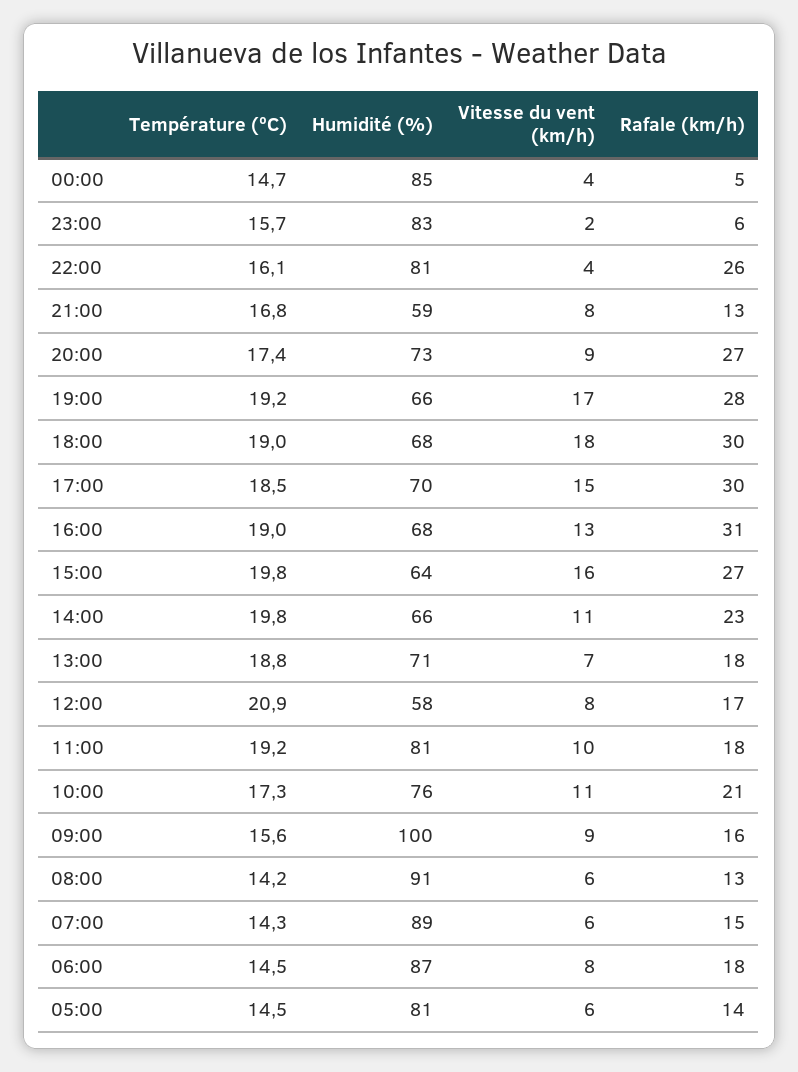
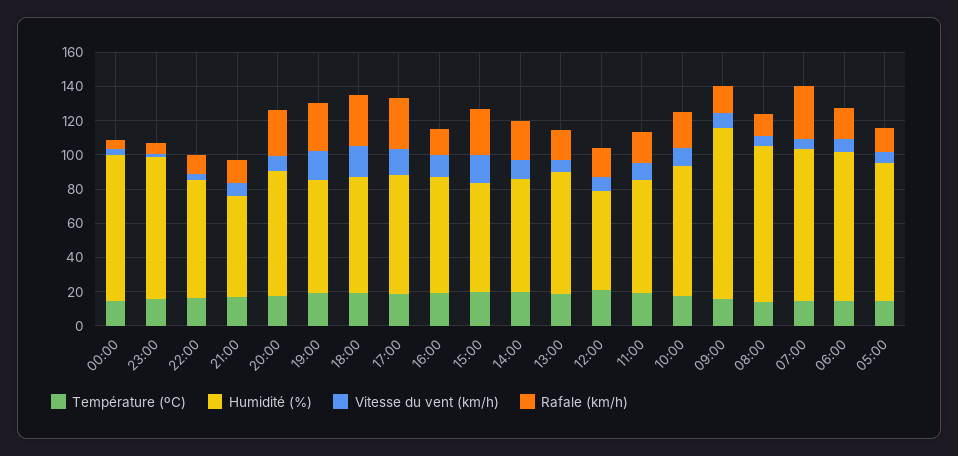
  {
    "Température (ºC)": {
      "00:00": 14.7,
      "23:00": 15.7,
      "22:00": 16.1,
      "21:00": 16.8,
      "20:00": 17.4,
      "19:00": 19.2,
      "18:00": 19,
      "17:00": 18.5,
      "16:00": 19,
      "15:00": 19.8,
      "14:00": 19.8,
      "13:00": 18.8,
      "12:00": 20.9,
      "11:00": 19.2,
      "10:00": 17.3,
      "09:00": 15.6,
      "08:00": 14.2,
      "07:00": 14.3,
      "06:00": 14.5,
      "05:00": 14.5
    },
    "Humidité (%)": {
      "00:00": 85,
      "23:00": 83,
-     "22:00": 81,
+     "22:00": 70,
      "21:00": 59,
      "20:00": 73,
      "19:00": 66,
      "18:00": 68,
      "17:00": 70,
      "16:00": 68,
      "15:00": 64,
      "14:00": 66,
      "13:00": 71,
      "12:00": 58,
-     "11:00": 81,
+     "11:00": 65,
      "10:00": 76,
      "09:00": 100,
      "08:00": 91,
      "07:00": 89,
      "06:00": 87,
      "05:00": 81
    },
    "Vitesse du vent (km/h)": {
      "00:00": 4,
      "23:00": 2,
      "22:00": 4,
      "21:00": 8,
      "20:00": 9,
      "19:00": 17,
      "18:00": 18,
      "17:00": 15,
      "16:00": 13,
      "15:00": 16,
      "14:00": 11,
      "13:00": 7,
      "12:00": 8,
      "11:00": 10,
      "10:00": 11,
      "09:00": 9,
      "08:00": 6,
      "07:00": 6,
      "06:00": 8,
      "05:00": 6
    },
    "Rafale (km/h)": {
      "00:00": 5,
      "23:00": 6,
-     "22:00": 26,
+     "22:00": 10,
      "21:00": 13,
      "20:00": 27,
      "19:00": 28,
      "18:00": 30,
      "17:00": 30,
-     "16:00": 31,
+     "16:00": 15,
      "15:00": 27,
      "14:00": 23,
      "13:00": 18,
      "12:00": 17,
      "11:00": 18,
      "10:00": 21,
      "09:00": 16,
      "08:00": 13,
-     "07:00": 15,
+     "07:00": 30,
      "06:00": 18,
      "05:00": 14
    }
  }

